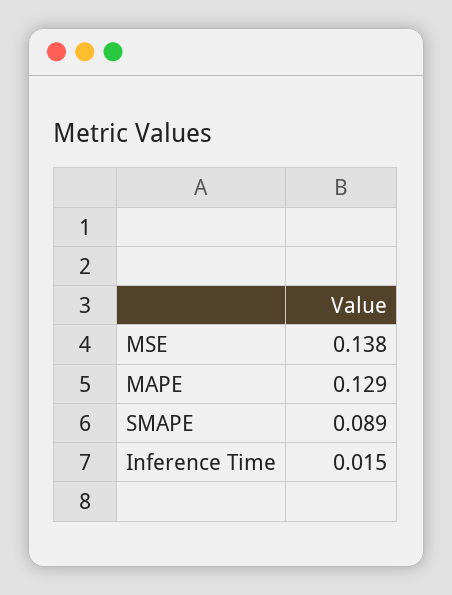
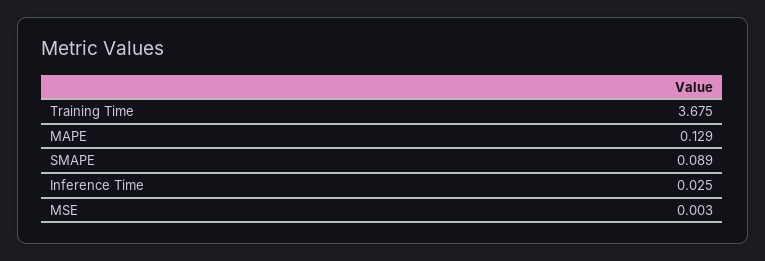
  {
-   "MSE": 0.138,
+   "MSE": 0.003,
    "MAPE": 0.129,
    "SMAPE": 0.089,
-   "Inference Time": 0.015
+   "Inference Time": 0.025,
+   "Training Time": 3.675
  }

